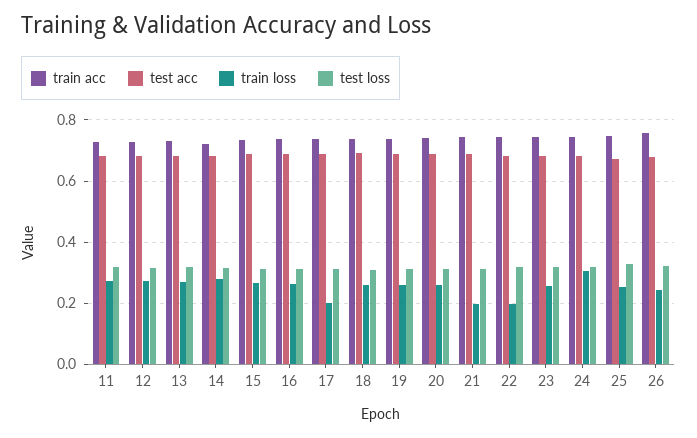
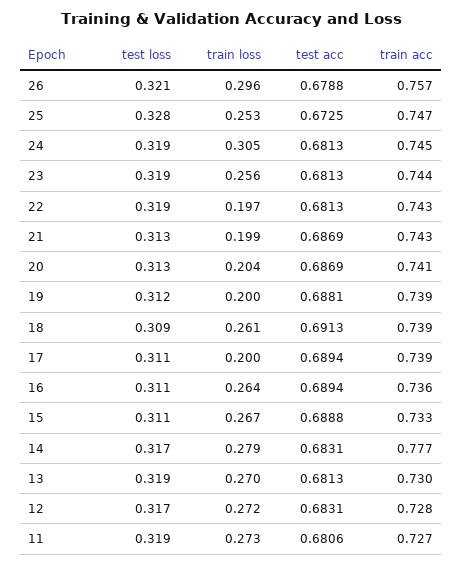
  {
    "train acc": {
      "11": 0.727,
      "12": 0.728,
      "13": 0.73,
-     "14": 0.72,
+     "14": 0.777,
      "15": 0.733,
      "16": 0.736,
      "17": 0.739,
      "18": 0.739,
      "19": 0.739,
      "20": 0.741,
      "21": 0.743,
      "22": 0.743,
      "23": 0.744,
      "24": 0.745,
      "25": 0.747,
      "26": 0.757
    },
    "test acc": {
      "11": 0.6806,
      "12": 0.6831,
      "13": 0.6813,
      "14": 0.6831,
      "15": 0.6888,
      "16": 0.6894,
      "17": 0.6894,
      "18": 0.6913,
      "19": 0.6881,
      "20": 0.6869,
      "21": 0.6869,
      "22": 0.6813,
      "23": 0.6813,
      "24": 0.6813,
      "25": 0.6725,
      "26": 0.6788
    },
    "train loss": {
      "11": 0.273,
      "12": 0.272,
      "13": 0.27,
      "14": 0.279,
      "15": 0.267,
      "16": 0.264,
      "17": 0.2,
      "18": 0.261,
-     "19": 0.26,
+     "19": 0.2,
-     "20": 0.26,
+     "20": 0.204,
      "21": 0.199,
      "22": 0.197,
      "23": 0.256,
      "24": 0.305,
      "25": 0.253,
-     "26": 0.24
+     "26": 0.296
    },
    "test loss": {
      "11": 0.319,
      "12": 0.317,
      "13": 0.319,
      "14": 0.317,
      "15": 0.311,
      "16": 0.311,
      "17": 0.311,
      "18": 0.309,
      "19": 0.312,
      "20": 0.313,
      "21": 0.313,
      "22": 0.319,
      "23": 0.319,
      "24": 0.319,
      "25": 0.328,
      "26": 0.321
    }
  }

